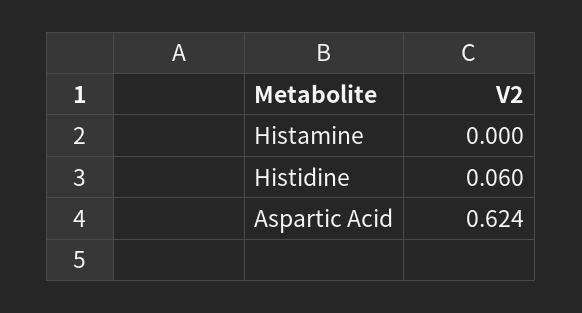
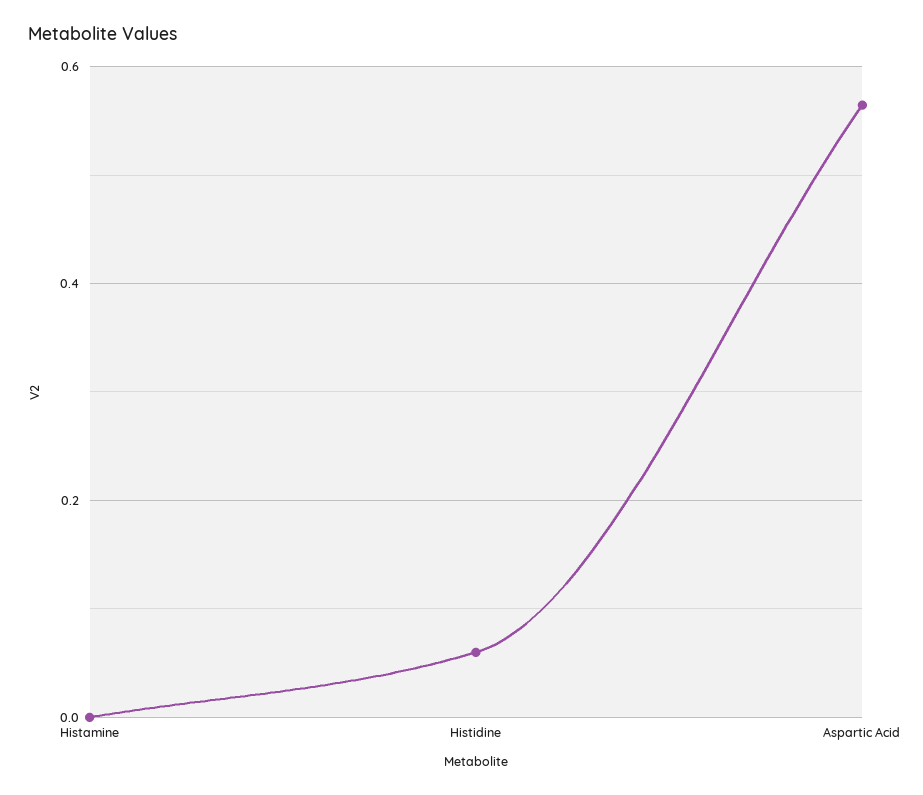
  {
    "Histamine": 0,
    "Histidine": 0.06,
-   "Aspartic Acid": 0.624
+   "Aspartic Acid": 0.56
  }

